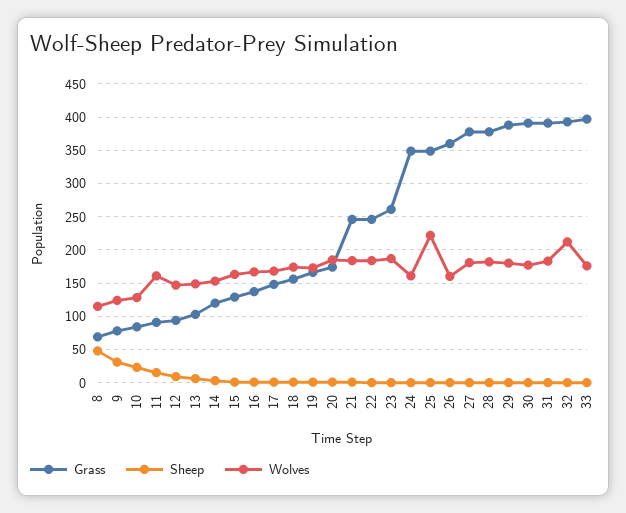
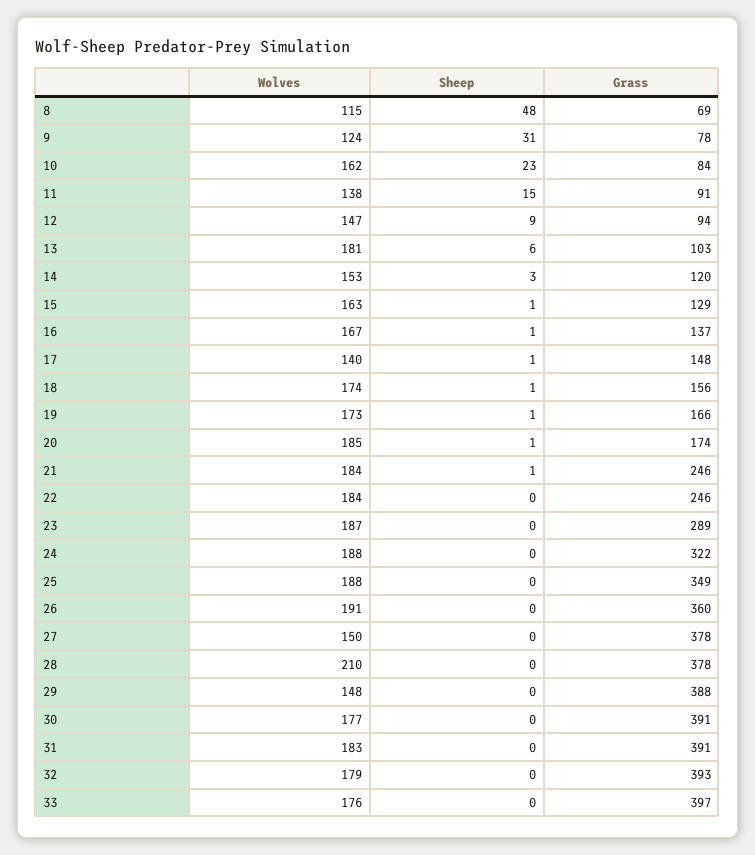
  {
    "Grass": {
      "8": 69,
      "9": 78,
      "10": 84,
      "11": 91,
      "12": 94,
      "13": 103,
      "14": 120,
      "15": 129,
      "16": 137,
      "17": 148,
      "18": 156,
      "19": 166,
      "20": 174,
      "21": 246,
      "22": 246,
-     "23": 260,
+     "23": 289,
-     "24": 350,
+     "24": 322,
      "25": 349,
      "26": 360,
      "27": 378,
      "28": 378,
      "29": 388,
      "30": 391,
      "31": 391,
      "32": 393,
      "33": 397
    },
    "Sheep": {
      "8": 48,
      "9": 31,
      "10": 23,
      "11": 15,
      "12": 9,
      "13": 6,
      "14": 3,
      "15": 1,
      "16": 1,
      "17": 1,
      "18": 1,
      "19": 1,
      "20": 1,
      "21": 1,
      "22": 0,
      "23": 0,
      "24": 0,
      "25": 0,
      "26": 0,
      "27": 0,
      "28": 0,
      "29": 0,
      "30": 0,
      "31": 0,
      "32": 0,
      "33": 0
    },
    "Wolves": {
      "8": 115,
      "9": 124,
-     "10": 130,
+     "10": 162,
-     "11": 160,
+     "11": 138,
      "12": 147,
-     "13": 150,
+     "13": 181,
      "14": 153,
      "15": 163,
      "16": 167,
-     "17": 170,
+     "17": 140,
      "18": 174,
      "19": 173,
      "20": 185,
      "21": 184,
      "22": 184,
      "23": 187,
-     "24": 160,
+     "24": 188,
-     "25": 220,
+     "25": 188,
-     "26": 160,
+     "26": 191,
-     "27": 180,
+     "27": 150,
-     "28": 180,
+     "28": 210,
-     "29": 180,
+     "29": 148,
      "30": 177,
      "31": 183,
-     "32": 210,
+     "32": 179,
      "33": 176
    }
  }

